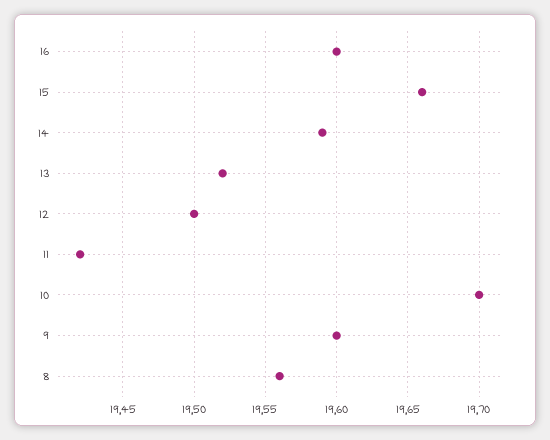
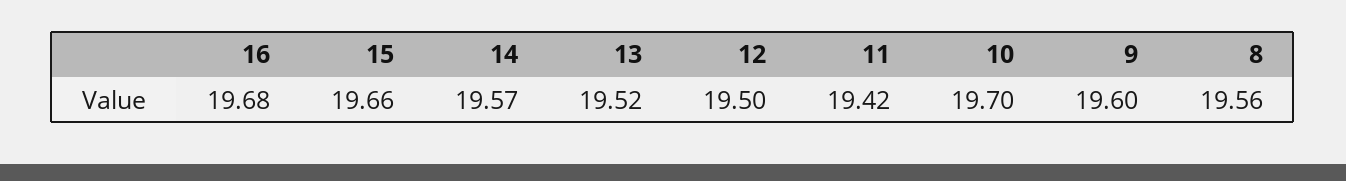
  {
-   "16": 19.6,
+   "16": 19.68,
    "15": 19.66,
-   "14": 19.59,
+   "14": 19.57,
    "13": 19.52,
    "12": 19.5,
    "11": 19.42,
    "10": 19.7,
    "9": 19.6,
    "8": 19.56
  }

